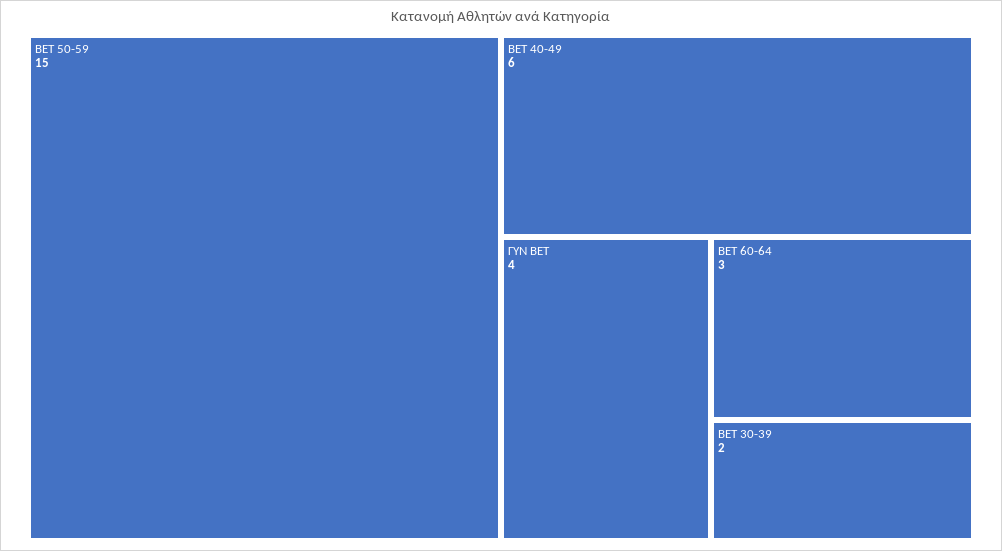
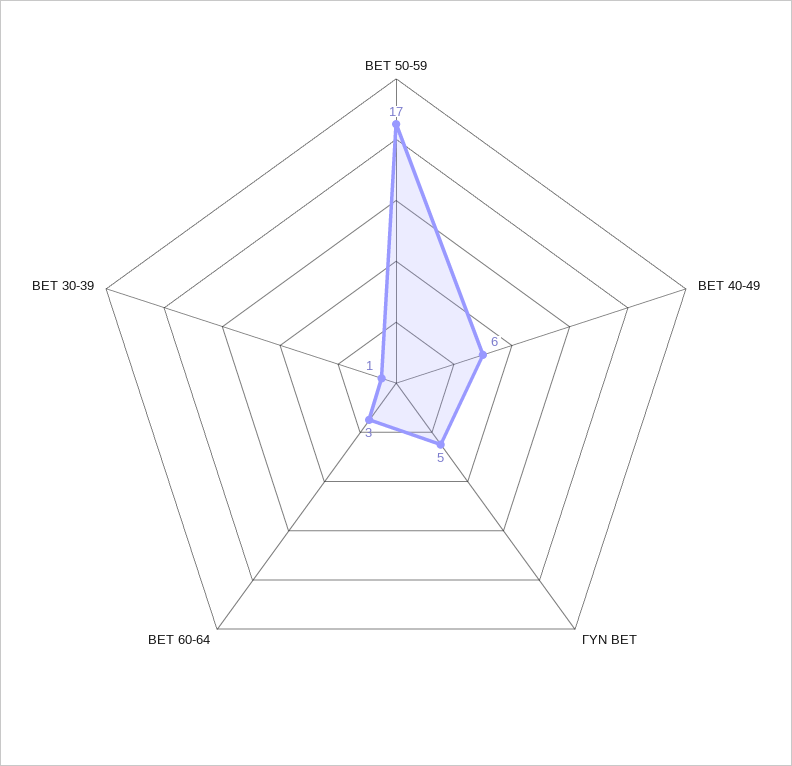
  {
-   "BET 50-59": 15,
+   "BET 50-59": 17,
    "BET 40-49": 6,
-   "ΓΥΝ BET": 4,
+   "ΓΥΝ BET": 5,
    "BET 60-64": 3,
-   "BET 30-39": 2
+   "BET 30-39": 1
  }

